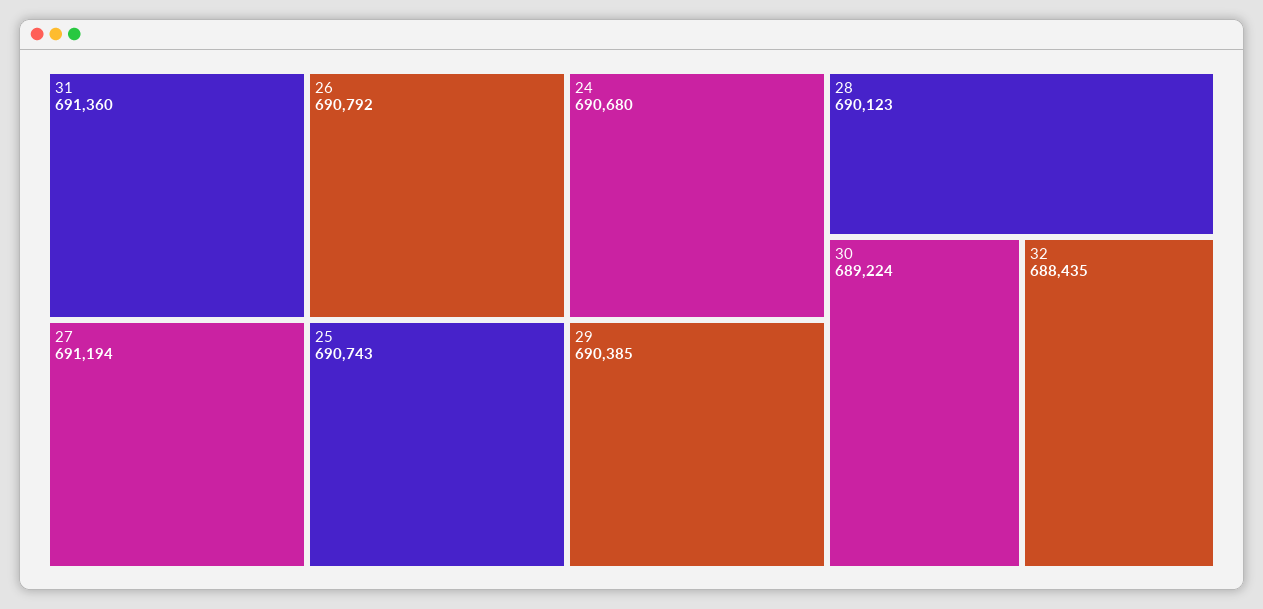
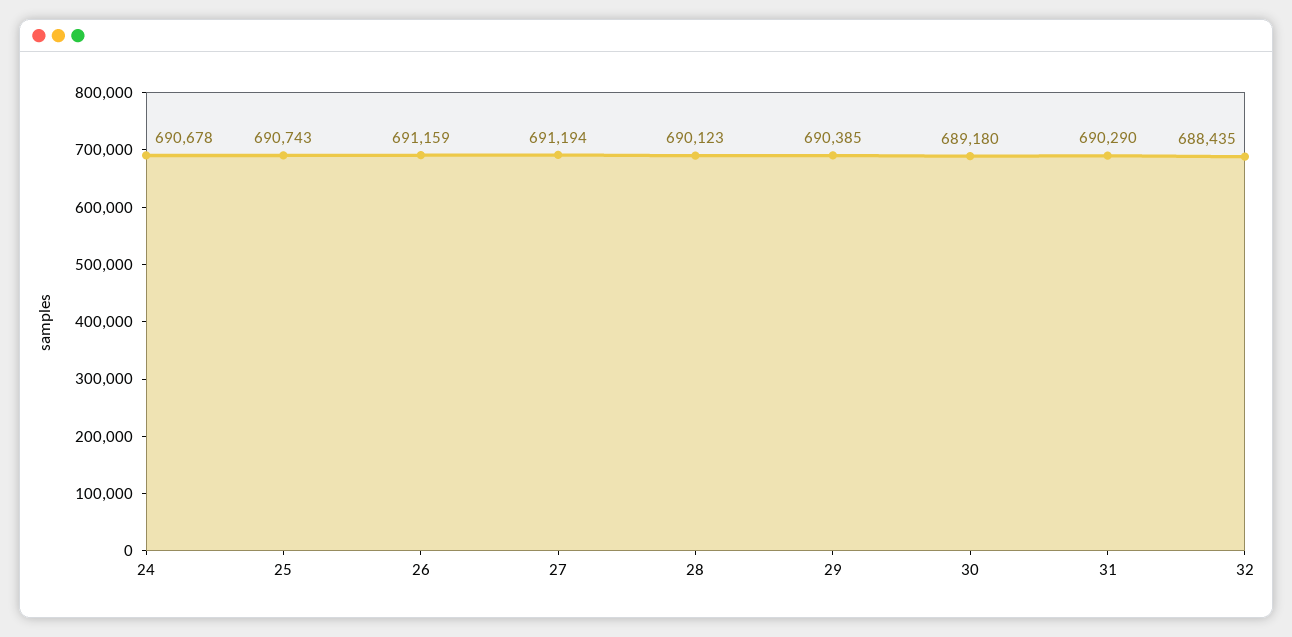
  {
-   "31": 691360,
+   "31": 690290,
    "27": 691194,
-   "26": 690792,
+   "26": 691159,
    "25": 690743,
-   "24": 690680,
+   "24": 690678,
    "29": 690385,
    "28": 690123,
-   "30": 689224,
+   "30": 689180,
    "32": 688435
  }

